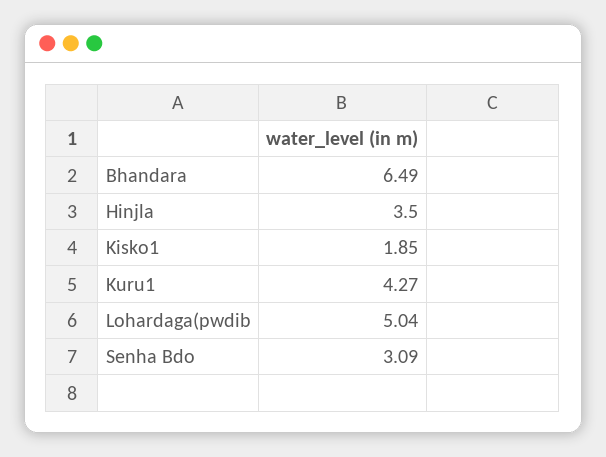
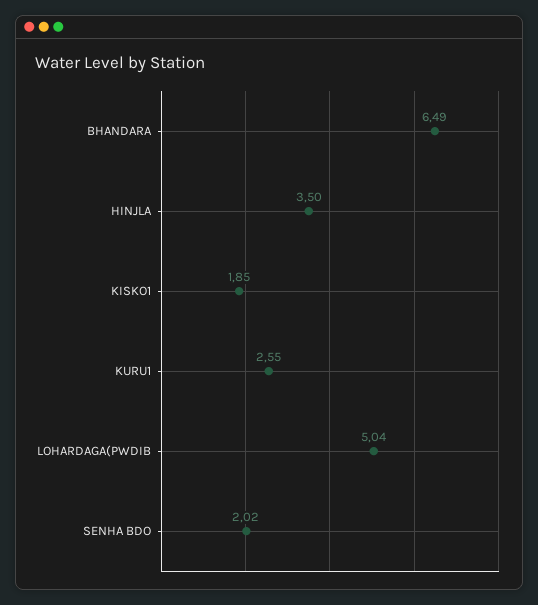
  {
    "Bhandara": 6.49,
    "Hinjla": 3.5,
    "Kisko1": 1.85,
-   "Kuru1": 4.27,
+   "Kuru1": 2.55,
    "Lohardaga(pwdib": 5.04,
-   "Senha Bdo": 3.09
+   "Senha Bdo": 2.02
  }

